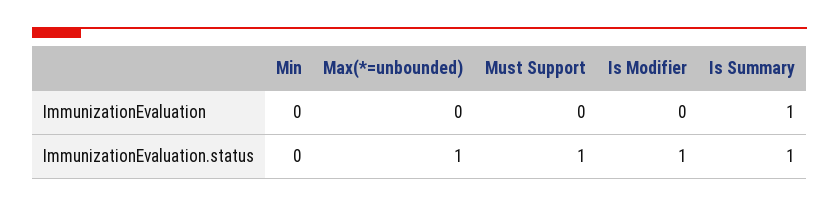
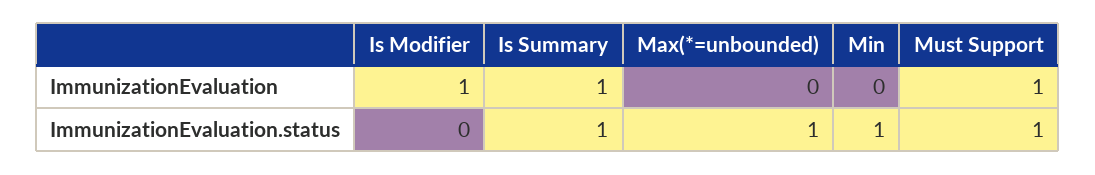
  {
    "Min": {
      "ImmunizationEvaluation": 0,
-     "ImmunizationEvaluation.status": 0
+     "ImmunizationEvaluation.status": 1
    },
    "Max(*=unbounded)": {
      "ImmunizationEvaluation": 0,
      "ImmunizationEvaluation.status": 1
    },
    "Must Support": {
-     "ImmunizationEvaluation": 0,
+     "ImmunizationEvaluation": 1,
      "ImmunizationEvaluation.status": 1
    },
    "Is Modifier": {
-     "ImmunizationEvaluation": 0,
+     "ImmunizationEvaluation": 1,
-     "ImmunizationEvaluation.status": 1
+     "ImmunizationEvaluation.status": 0
    },
    "Is Summary": {
      "ImmunizationEvaluation": 1,
      "ImmunizationEvaluation.status": 1
    }
  }

